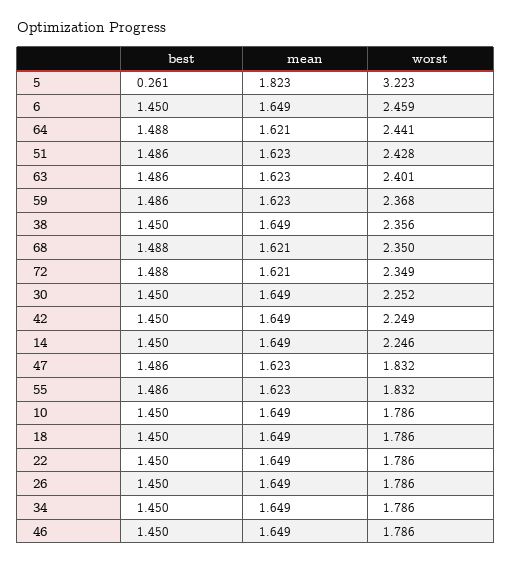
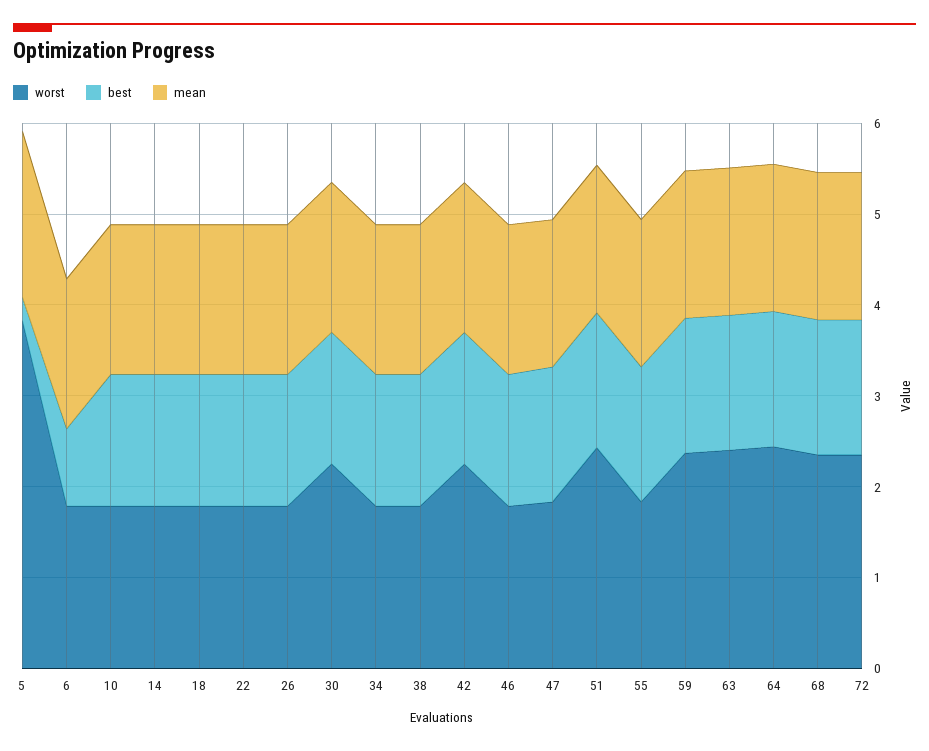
  {
    "best": {
      "5": 0.261,
-     "6": 1.45,
+     "6": 0.8,
      "64": 1.488,
      "51": 1.486,
      "63": 1.486,
      "59": 1.486,
      "38": 1.45,
      "68": 1.488,
      "72": 1.488,
      "30": 1.45,
      "42": 1.45,
      "14": 1.45,
      "47": 1.486,
      "55": 1.486,
      "10": 1.45,
      "18": 1.45,
      "22": 1.45,
      "26": 1.45,
      "34": 1.45,
      "46": 1.45
    },
    "mean": {
      "5": 1.823,
      "6": 1.649,
      "64": 1.621,
      "51": 1.623,
      "63": 1.623,
      "59": 1.623,
      "38": 1.649,
      "68": 1.621,
      "72": 1.621,
      "30": 1.649,
      "42": 1.649,
      "14": 1.649,
      "47": 1.623,
      "55": 1.623,
      "10": 1.649,
      "18": 1.649,
      "22": 1.649,
      "26": 1.649,
      "34": 1.649,
      "46": 1.649
    },
    "worst": {
-     "5": 3.223,
+     "5": 3.8,
-     "6": 2.459,
+     "6": 1.8,
      "64": 2.441,
      "51": 2.428,
      "63": 2.401,
      "59": 2.368,
-     "38": 2.356,
+     "38": 1.8,
      "68": 2.35,
      "72": 2.349,
      "30": 2.252,
      "42": 2.249,
-     "14": 2.246,
+     "14": 1.8,
      "47": 1.832,
      "55": 1.832,
      "10": 1.786,
      "18": 1.786,
      "22": 1.786,
      "26": 1.786,
      "34": 1.786,
      "46": 1.786
    }
  }

